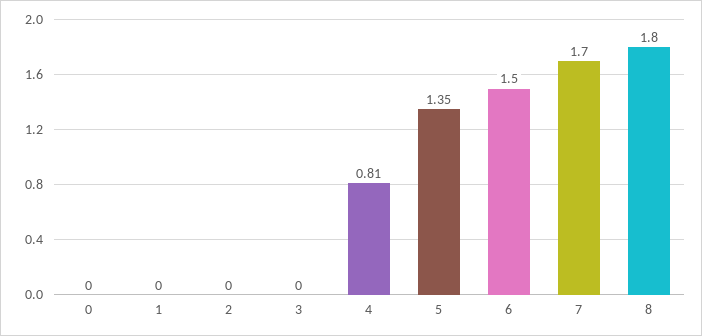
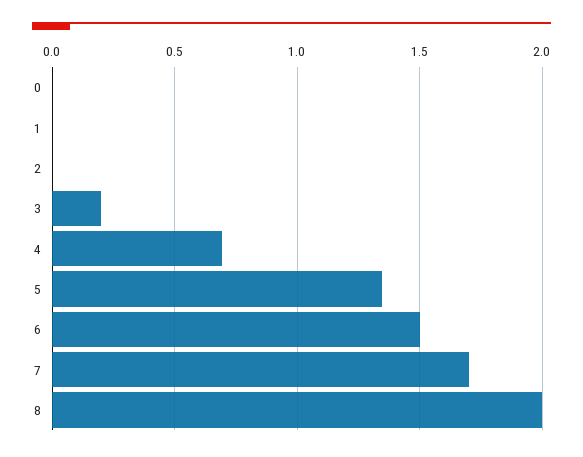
  {
    "0": 0,
    "1": 0,
    "2": 0,
-   "3": 0,
+   "3": 0.2,
-   "4": 0.81,
+   "4": 0.7,
    "5": 1.35,
    "6": 1.5,
    "7": 1.7,
-   "8": 1.8
+   "8": 2
  }

